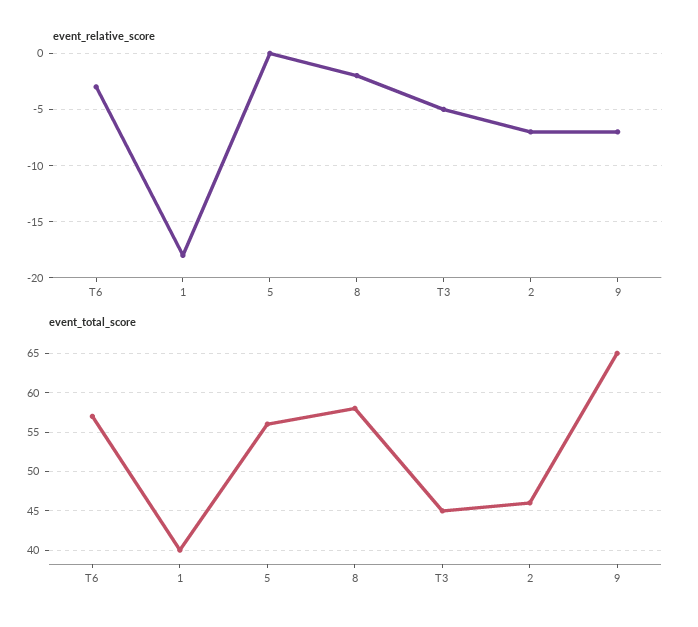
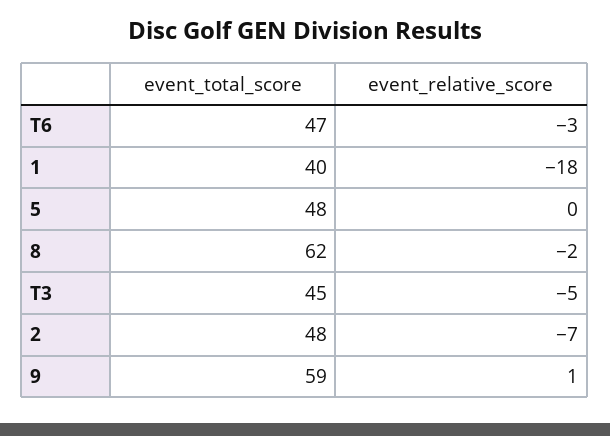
  {
    "event_relative_score": {
      "T6": -3,
      "1": -18,
      "5": 0,
      "8": -2,
      "T3": -5,
      "2": -7,
-     "9": -7
+     "9": 1
    },
    "event_total_score": {
-     "T6": 57,
+     "T6": 47,
      "1": 40,
-     "5": 56,
+     "5": 48,
-     "8": 58,
+     "8": 62,
      "T3": 45,
-     "2": 46,
+     "2": 48,
-     "9": 65
+     "9": 59
    }
  }

